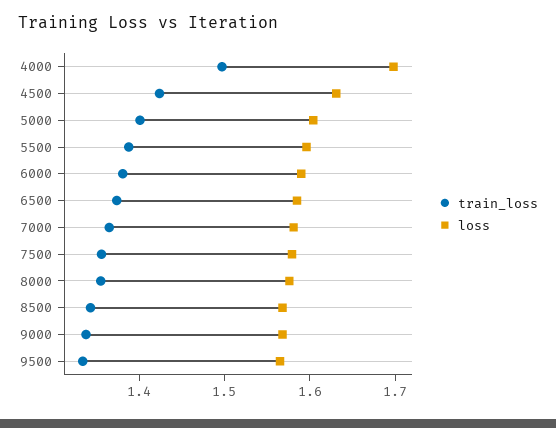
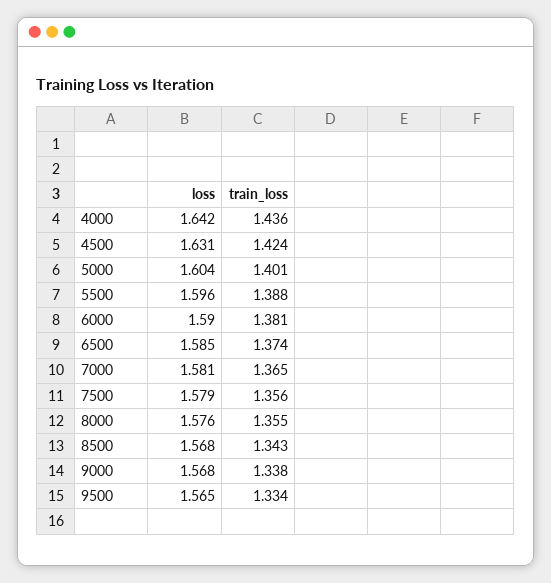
  {
    "train_loss": {
-     "4000": 1.5,
+     "4000": 1.436,
      "4500": 1.424,
      "5000": 1.401,
      "5500": 1.388,
      "6000": 1.381,
      "6500": 1.374,
      "7000": 1.365,
      "7500": 1.356,
      "8000": 1.355,
      "8500": 1.343,
      "9000": 1.338,
      "9500": 1.334
    },
    "loss": {
-     "4000": 1.7,
+     "4000": 1.642,
      "4500": 1.631,
      "5000": 1.604,
      "5500": 1.596,
      "6000": 1.59,
      "6500": 1.585,
      "7000": 1.581,
      "7500": 1.579,
      "8000": 1.576,
      "8500": 1.568,
      "9000": 1.568,
      "9500": 1.565
    }
  }

